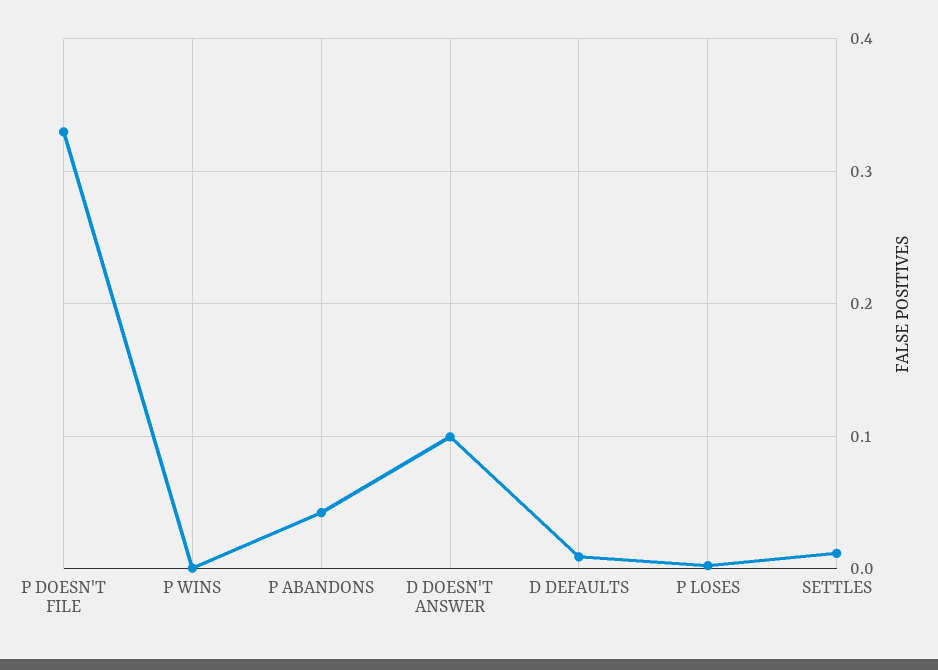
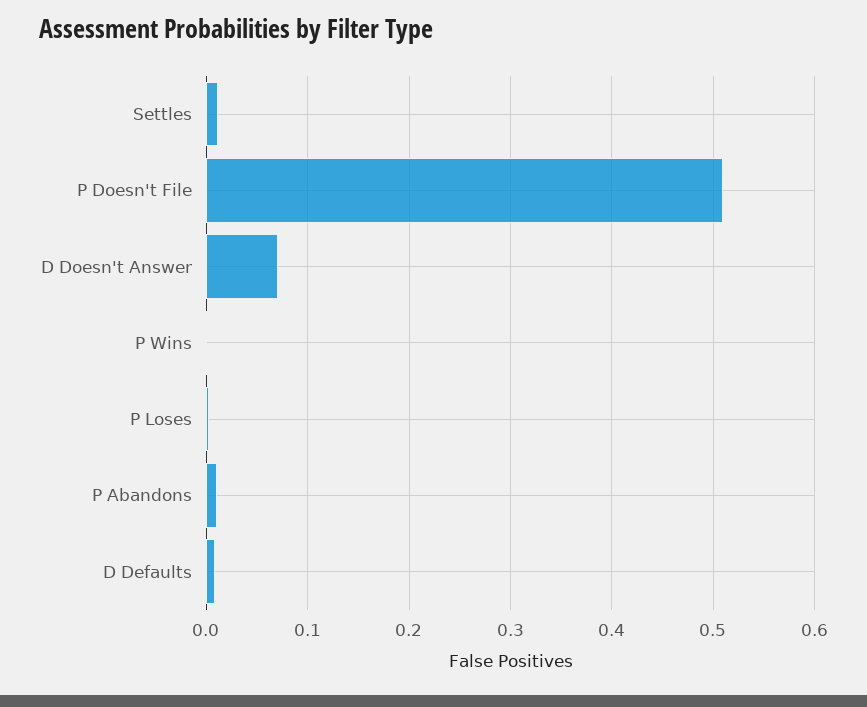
  {
-   "P DOESN'T FILE": 0.33,
+   "P DOESN'T FILE": 0.51,
    "P WINS": 0,
-   "P ABANDONS": 0.04,
+   "P ABANDONS": 0.01,
-   "D DOESN'T ANSWER": 0.1,
+   "D DOESN'T ANSWER": 0.07,
    "D DEFAULTS": 0.01,
    "P LOSES": 0,
    "SETTLES": 0.01
  }

